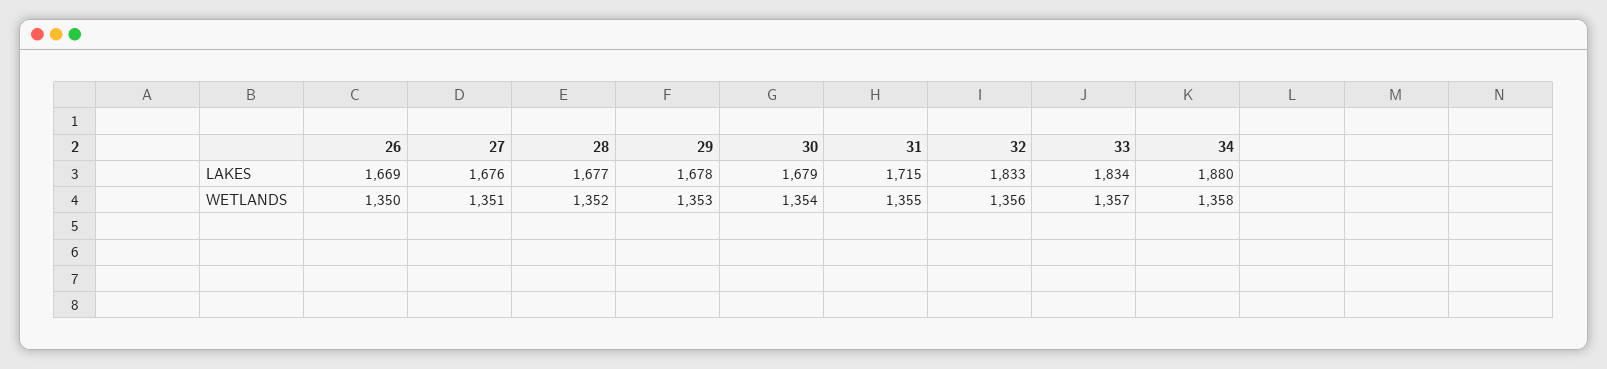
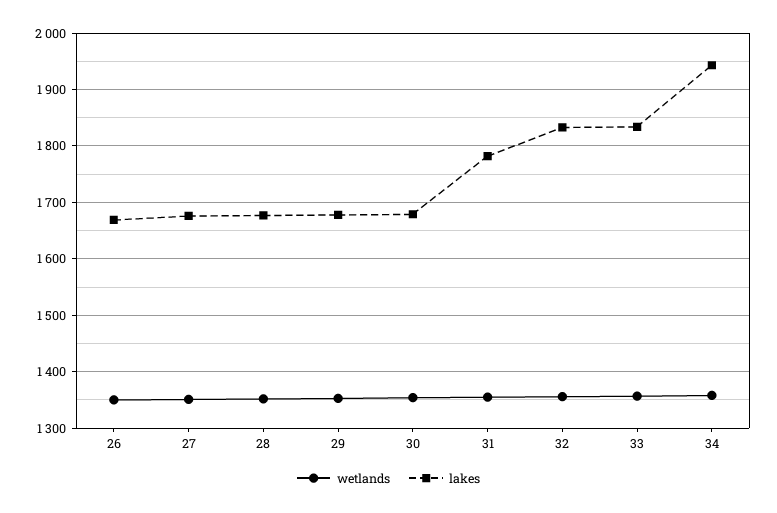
  {
    "LAKES": {
      "26": 1669,
      "27": 1676,
      "28": 1677,
      "29": 1678,
      "30": 1679,
-     "31": 1715,
+     "31": 1780,
      "32": 1833,
      "33": 1834,
-     "34": 1880
+     "34": 1940
    },
    "WETLANDS": {
      "26": 1350,
      "27": 1351,
      "28": 1352,
      "29": 1353,
      "30": 1354,
      "31": 1355,
      "32": 1356,
      "33": 1357,
      "34": 1358
    }
  }

